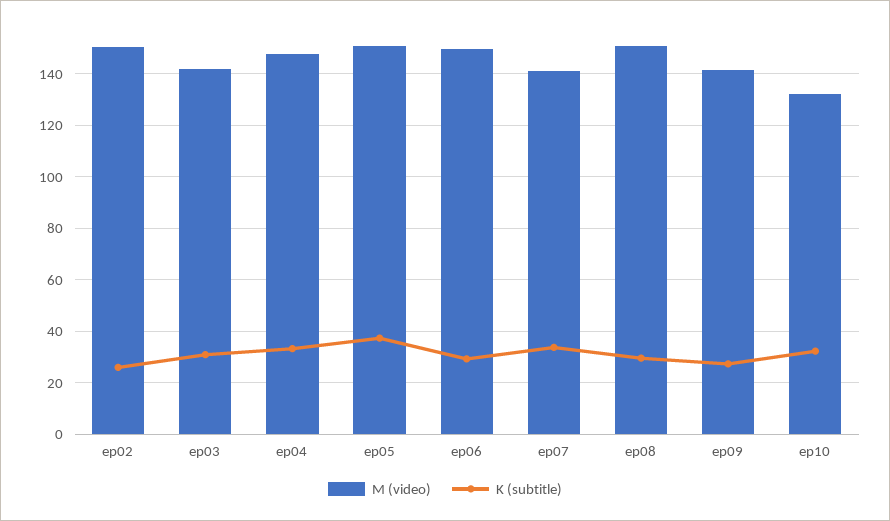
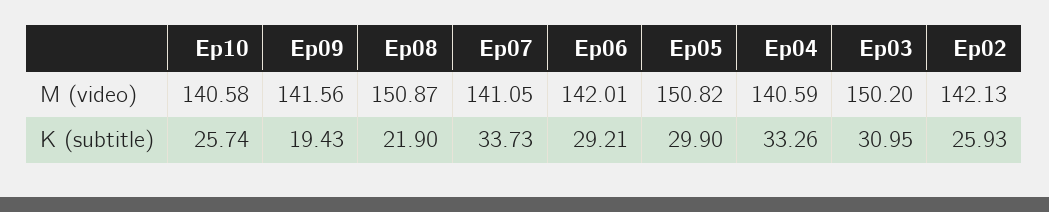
  {
    "M (video)": {
-     "ep02": 150,
+     "ep02": 142.13,
-     "ep03": 142.5,
+     "ep03": 150.2,
-     "ep04": 147.5,
+     "ep04": 140.59,
      "ep05": 150.82,
-     "ep06": 150,
+     "ep06": 142.01,
      "ep07": 141.05,
      "ep08": 150.87,
      "ep09": 141.56,
-     "ep10": 132.5
+     "ep10": 140.58
    },
    "K (subtitle)": {
      "ep02": 25.93,
      "ep03": 30.95,
      "ep04": 33.26,
-     "ep05": 37.5,
+     "ep05": 29.9,
      "ep06": 29.21,
      "ep07": 33.73,
-     "ep08": 30,
+     "ep08": 21.9,
-     "ep09": 27.5,
+     "ep09": 19.43,
-     "ep10": 32.5
+     "ep10": 25.74
    }
  }

